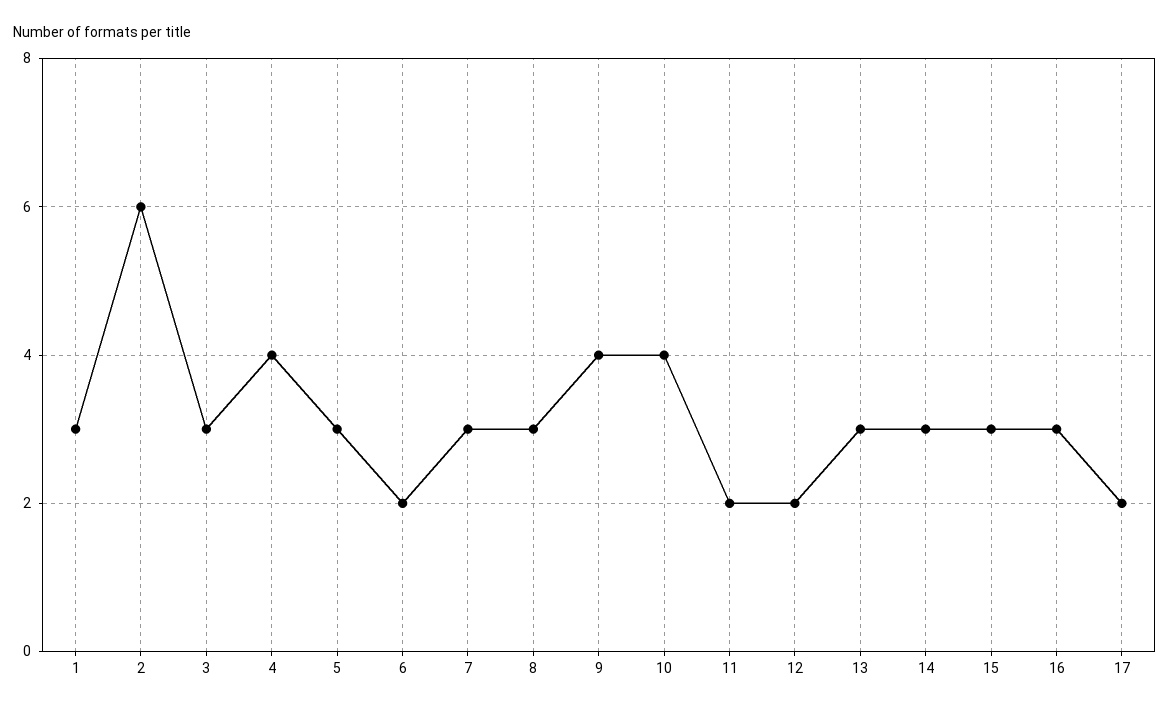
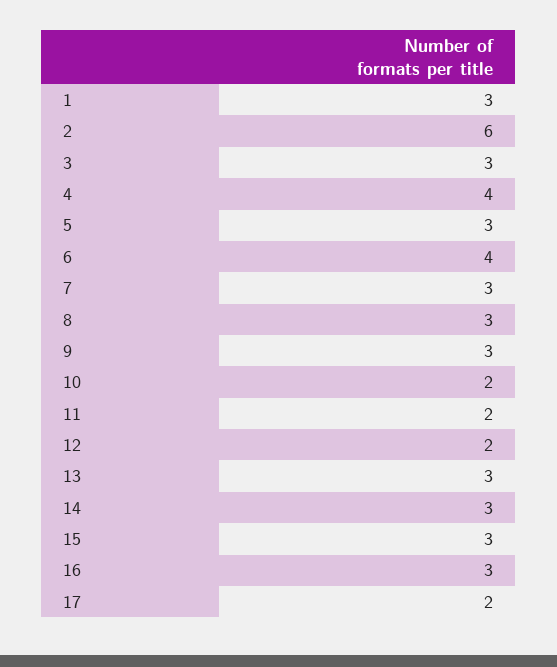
  {
    "1": 3,
    "2": 6,
    "3": 3,
    "4": 4,
    "5": 3,
-   "6": 2,
+   "6": 4,
    "7": 3,
    "8": 3,
-   "9": 4,
+   "9": 3,
-   "10": 4,
+   "10": 2,
    "11": 2,
    "12": 2,
    "13": 3,
    "14": 3,
    "15": 3,
    "16": 3,
    "17": 2
  }

